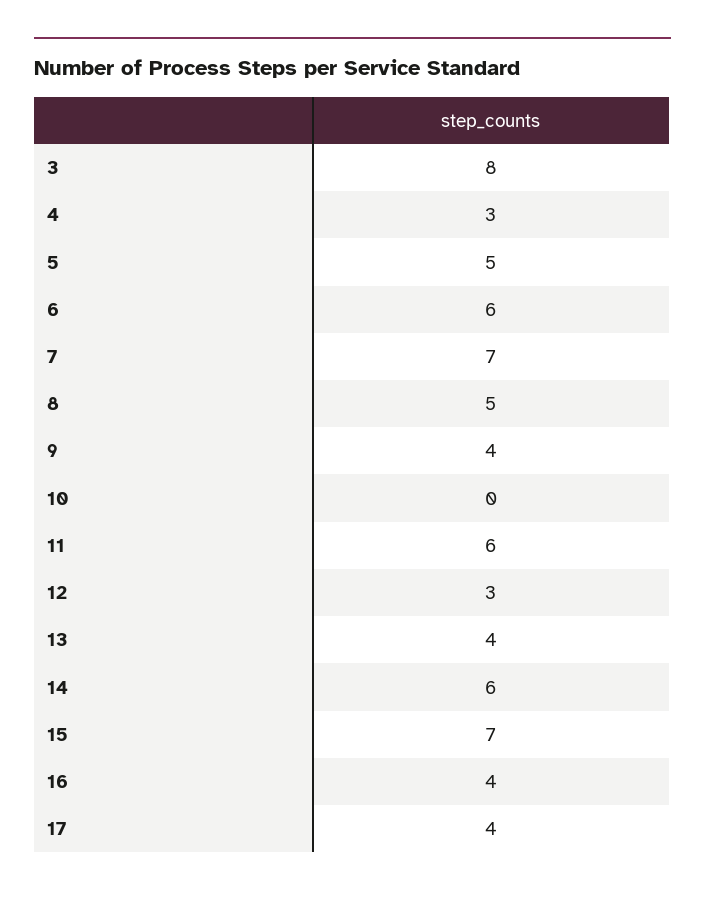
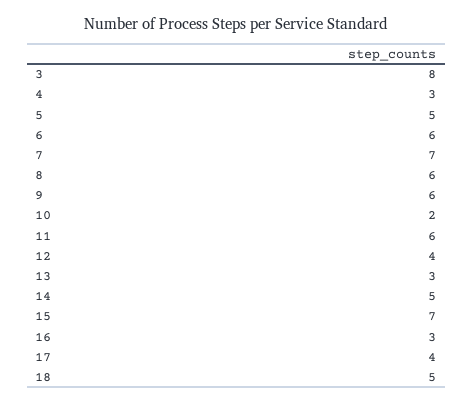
  {
    "3": 8,
    "4": 3,
    "5": 5,
    "6": 6,
    "7": 7,
-   "8": 5,
+   "8": 6,
-   "9": 4,
+   "9": 6,
-   "10": 0,
+   "10": 2,
    "11": 6,
-   "12": 3,
+   "12": 4,
-   "13": 4,
+   "13": 3,
-   "14": 6,
+   "14": 5,
    "15": 7,
-   "16": 4,
+   "16": 3,
-   "17": 4
+   "17": 4,
+   "18": 5
  }

